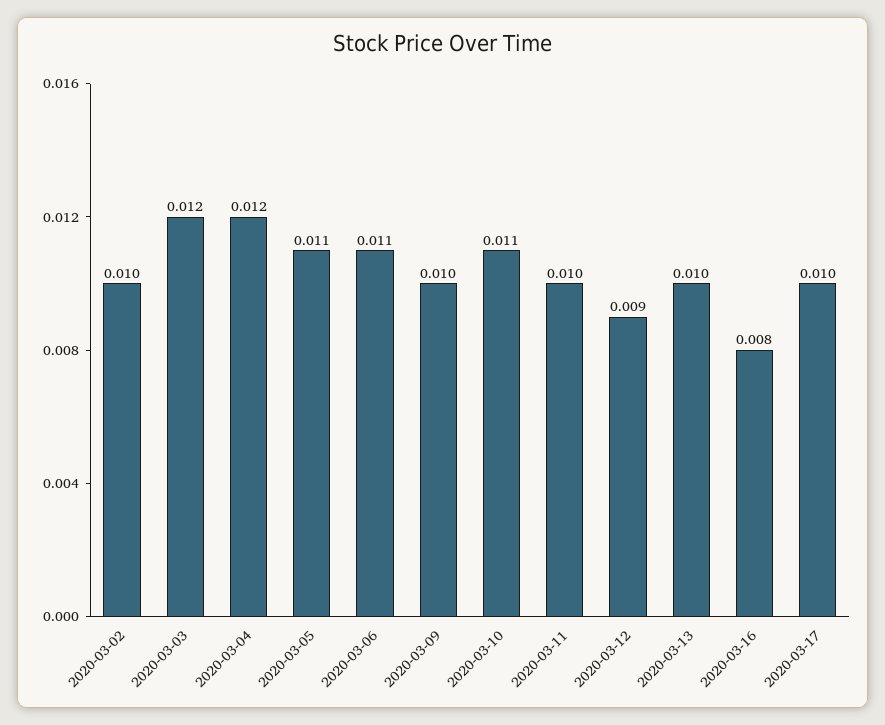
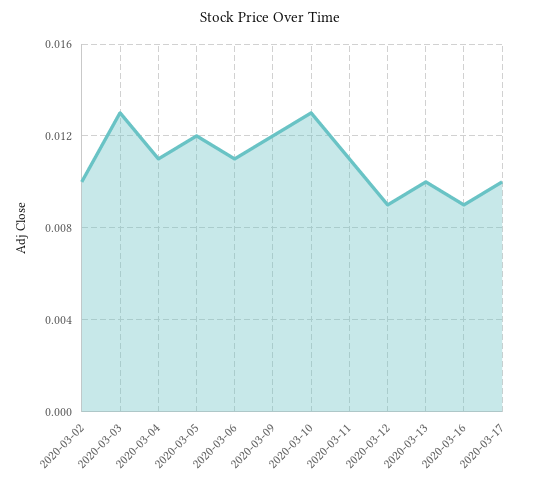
  {
    "2020-03-02": 0.01,
-   "2020-03-03": 0.012,
+   "2020-03-03": 0.013,
-   "2020-03-04": 0.012,
+   "2020-03-04": 0.011,
-   "2020-03-05": 0.011,
+   "2020-03-05": 0.012,
    "2020-03-06": 0.011,
-   "2020-03-09": 0.01,
+   "2020-03-09": 0.012,
-   "2020-03-10": 0.011,
+   "2020-03-10": 0.013,
-   "2020-03-11": 0.01,
+   "2020-03-11": 0.011,
    "2020-03-12": 0.009,
    "2020-03-13": 0.01,
-   "2020-03-16": 0.008,
+   "2020-03-16": 0.009,
    "2020-03-17": 0.01
  }

